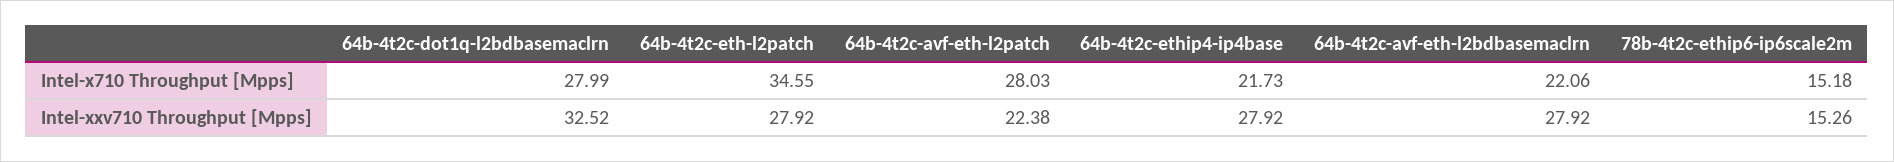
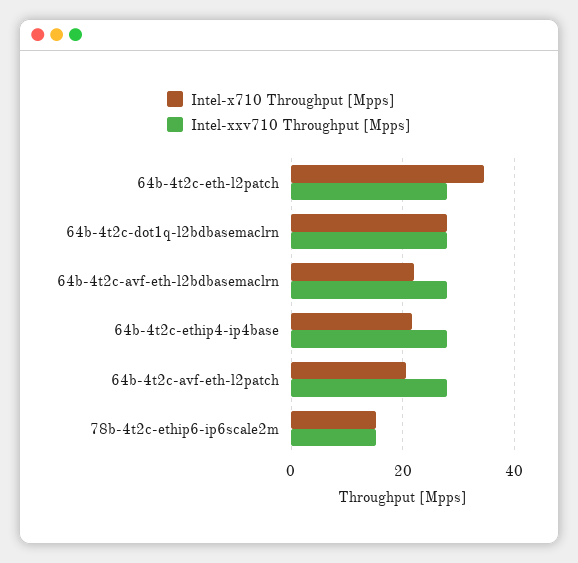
  {
    "Intel-x710 Throughput [Mpps]": {
      "64b-4t2c-dot1q-l2bdbasemaclrn": 27.99,
      "64b-4t2c-eth-l2patch": 34.55,
-     "64b-4t2c-avf-eth-l2patch": 28.03,
+     "64b-4t2c-avf-eth-l2patch": 20,
      "64b-4t2c-ethip4-ip4base": 21.73,
      "64b-4t2c-avf-eth-l2bdbasemaclrn": 22.06,
      "78b-4t2c-ethip6-ip6scale2m": 15.18
    },
    "Intel-xxv710 Throughput [Mpps]": {
-     "64b-4t2c-dot1q-l2bdbasemaclrn": 32.52,
+     "64b-4t2c-dot1q-l2bdbasemaclrn": 28,
      "64b-4t2c-eth-l2patch": 27.92,
-     "64b-4t2c-avf-eth-l2patch": 22.38,
+     "64b-4t2c-avf-eth-l2patch": 28,
      "64b-4t2c-ethip4-ip4base": 27.92,
      "64b-4t2c-avf-eth-l2bdbasemaclrn": 27.92,
      "78b-4t2c-ethip6-ip6scale2m": 15.26
    }
  }

